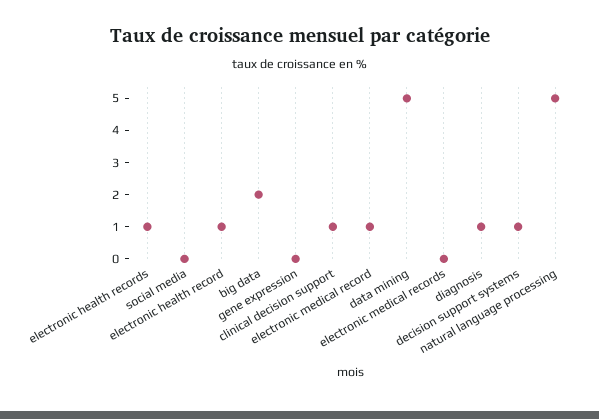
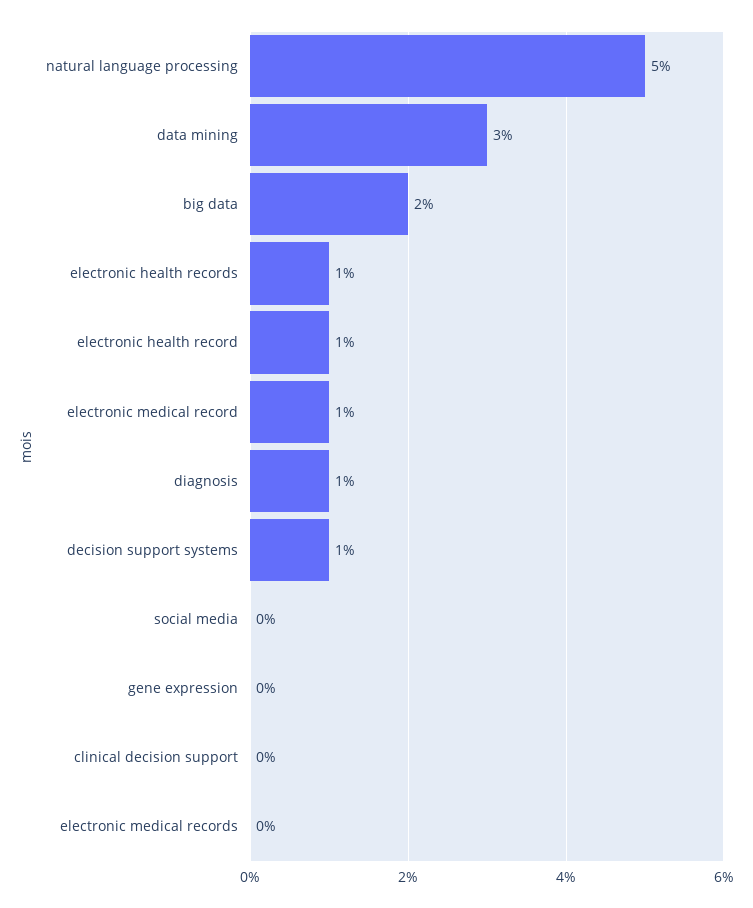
  {
    "electronic health records": 1,
    "social media": 0,
    "electronic health record": 1,
    "big data": 2,
    "gene expression": 0,
-   "clinical decision support": 1,
+   "clinical decision support": 0,
    "electronic medical record": 1,
-   "data mining": 5,
+   "data mining": 3,
    "electronic medical records": 0,
    "diagnosis": 1,
    "decision support systems": 1,
    "natural language processing": 5
  }

